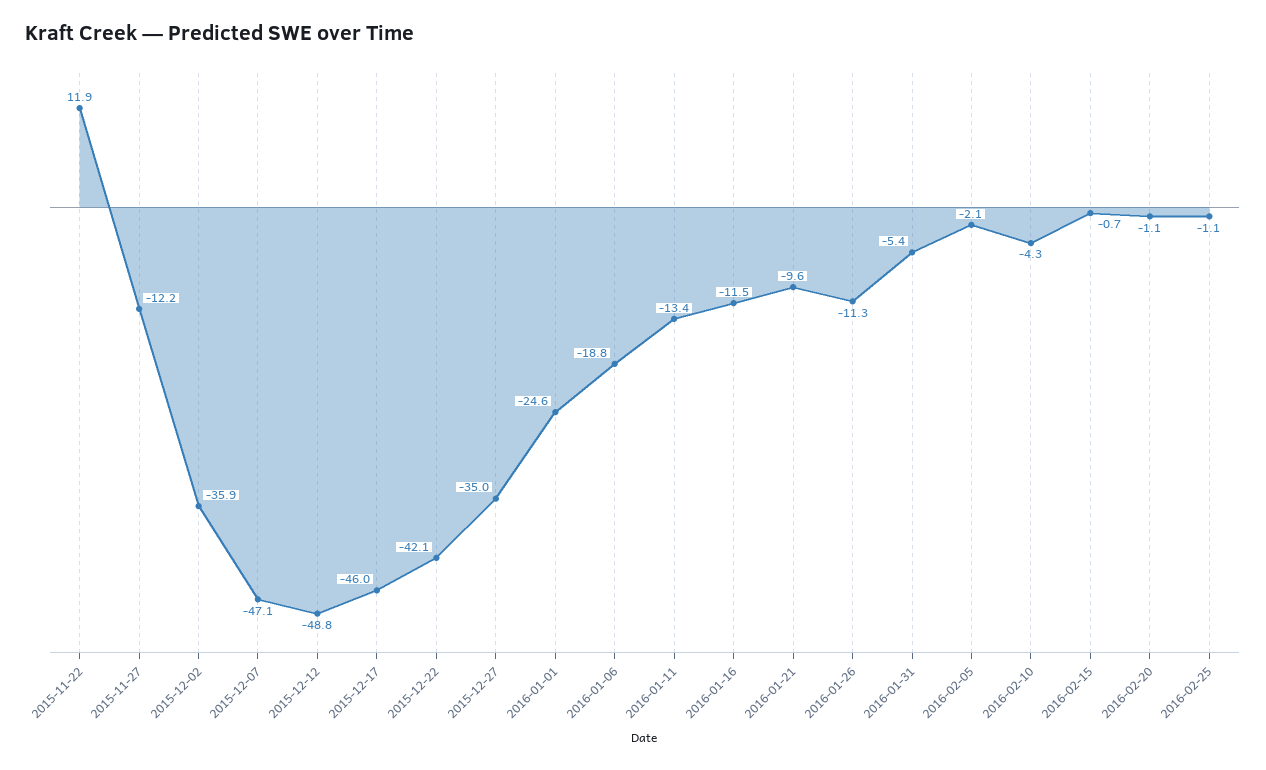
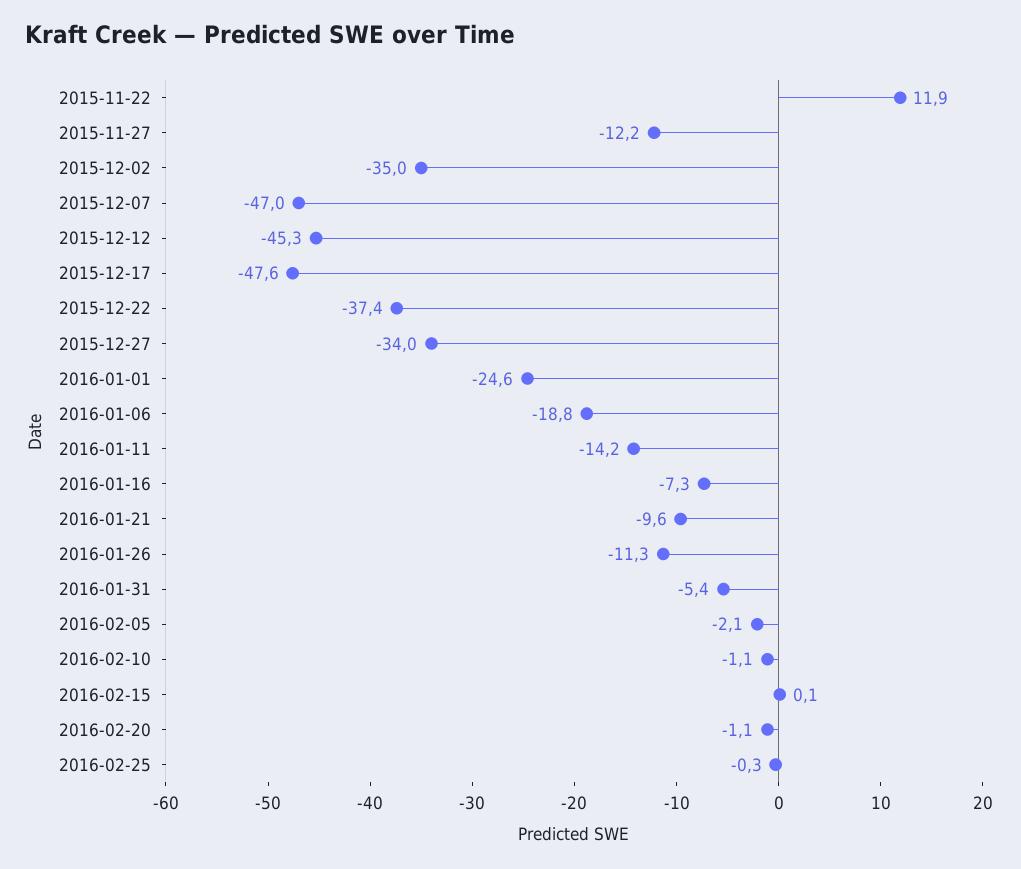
  {
    "2015-11-22": 11.9,
    "2015-11-27": -12.2,
-   "2015-12-02": -35.9,
+   "2015-12-02": -35,
-   "2015-12-07": -47.1,
+   "2015-12-07": -47,
-   "2015-12-12": -48.8,
+   "2015-12-12": -45.3,
-   "2015-12-17": -46,
+   "2015-12-17": -47.6,
-   "2015-12-22": -42.1,
+   "2015-12-22": -37.4,
-   "2015-12-27": -35,
+   "2015-12-27": -34,
    "2016-01-01": -24.6,
    "2016-01-06": -18.8,
-   "2016-01-11": -13.4,
+   "2016-01-11": -14.2,
-   "2016-01-16": -11.5,
+   "2016-01-16": -7.3,
    "2016-01-21": -9.6,
    "2016-01-26": -11.3,
    "2016-01-31": -5.4,
    "2016-02-05": -2.1,
-   "2016-02-10": -4.3,
+   "2016-02-10": -1.1,
-   "2016-02-15": -0.7,
+   "2016-02-15": 0.1,
    "2016-02-20": -1.1,
-   "2016-02-25": -1.1
+   "2016-02-25": -0.3
  }

